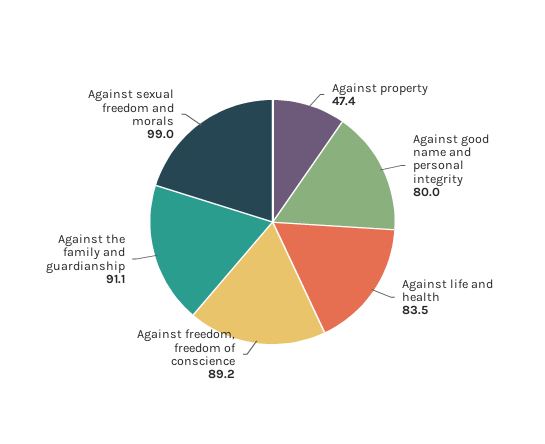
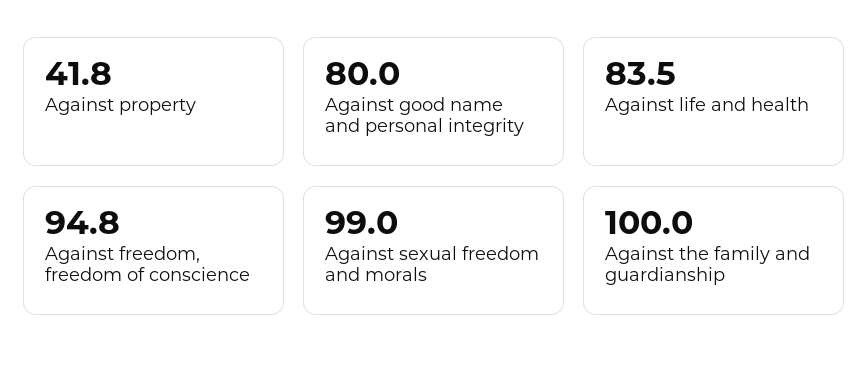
  {
-   "Against property": 47.4,
+   "Against property": 41.8,
    "Against good name and personal integrity": 80,
    "Against life and health": 83.5,
-   "Against freedom, freedom of conscience": 89.2,
+   "Against freedom, freedom of conscience": 94.8,
-   "Against the family and guardianship": 91.1,
+   "Against the family and guardianship": 100,
    "Against sexual freedom and morals": 99
  }

